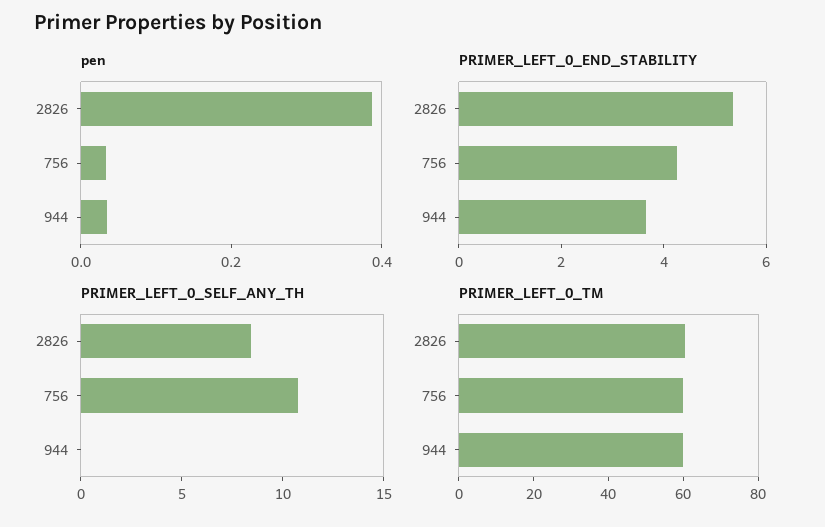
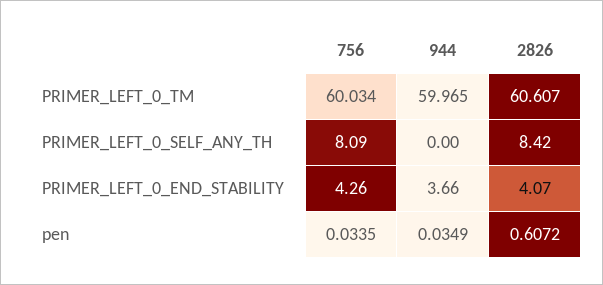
  {
    "pen": {
-     "2826": 0.4,
+     "2826": 0.6072,
      "756": 0.0335,
      "944": 0.0349
    },
    "PRIMER_LEFT_0_END_STABILITY": {
-     "2826": 5.5,
+     "2826": 4.07,
      "756": 4.26,
      "944": 3.66
    },
    "PRIMER_LEFT_0_SELF_ANY_TH": {
      "2826": 8.42,
-     "756": 11,
+     "756": 8.09,
      "944": 0
    },
    "PRIMER_LEFT_0_TM": {
      "2826": 60.607,
      "756": 60.034,
      "944": 59.965
    }
  }

